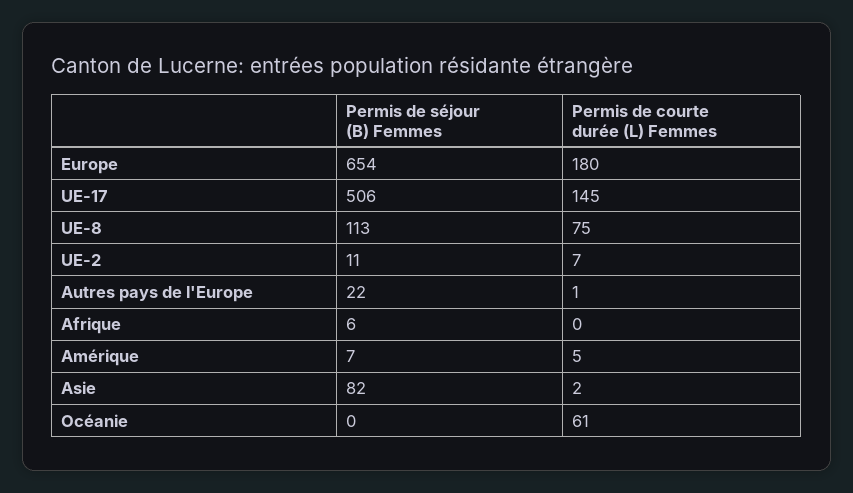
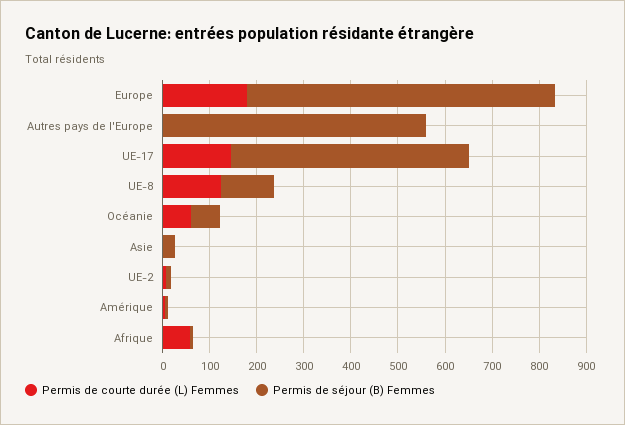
  {
    "Permis de séjour (B) Femmes": {
      "Europe": 654,
      "UE-17": 506,
      "UE-8": 113,
      "UE-2": 11,
-     "Autres pays de l'Europe": 22,
+     "Autres pays de l'Europe": 560,
      "Afrique": 6,
      "Amérique": 7,
-     "Asie": 82,
+     "Asie": 20,
-     "Océanie": 0
+     "Océanie": 60
    },
    "Permis de courte durée (L) Femmes": {
      "Europe": 180,
      "UE-17": 145,
-     "UE-8": 75,
+     "UE-8": 120,
      "UE-2": 7,
      "Autres pays de l'Europe": 1,
-     "Afrique": 0,
+     "Afrique": 60,
      "Amérique": 5,
      "Asie": 2,
      "Océanie": 61
    }
  }

